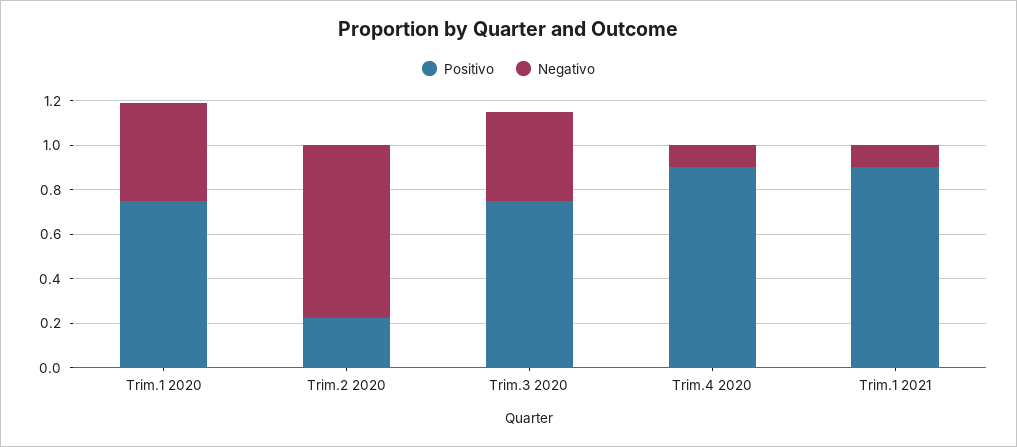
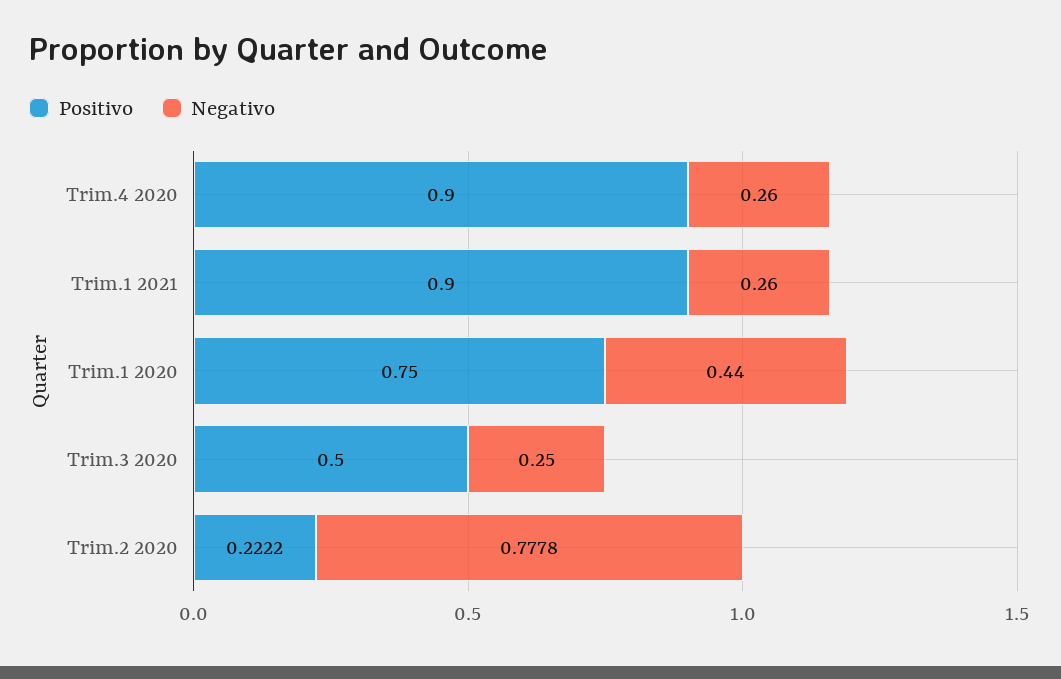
  {
    "Positivo": {
      "Trim.1 2020": 0.75,
      "Trim.2 2020": 0.2222,
-     "Trim.3 2020": 0.75,
+     "Trim.3 2020": 0.5,
      "Trim.4 2020": 0.9,
      "Trim.1 2021": 0.9
    },
    "Negativo": {
      "Trim.1 2020": 0.44,
      "Trim.2 2020": 0.7778,
-     "Trim.3 2020": 0.4,
+     "Trim.3 2020": 0.25,
-     "Trim.4 2020": 0.1,
+     "Trim.4 2020": 0.26,
-     "Trim.1 2021": 0.1
+     "Trim.1 2021": 0.26
    }
  }

